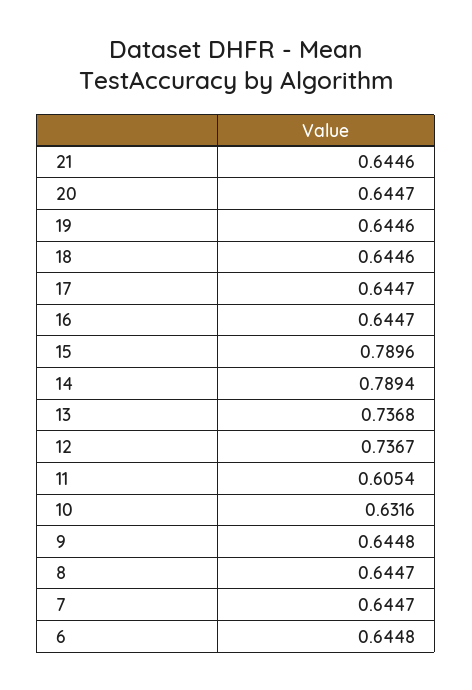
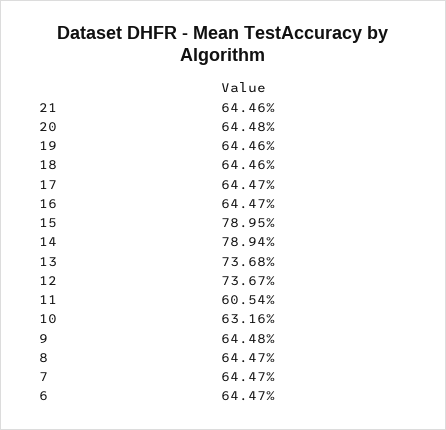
  {
    "21": 0.6446,
-   "20": 0.6447,
+   "20": 0.6448,
    "19": 0.6446,
    "18": 0.6446,
    "17": 0.6447,
    "16": 0.6447,
-   "15": 0.7896,
+   "15": 0.7895,
    "14": 0.7894,
    "13": 0.7368,
    "12": 0.7367,
    "11": 0.6054,
    "10": 0.6316,
    "9": 0.6448,
    "8": 0.6447,
    "7": 0.6447,
-   "6": 0.6448
+   "6": 0.6447
  }

